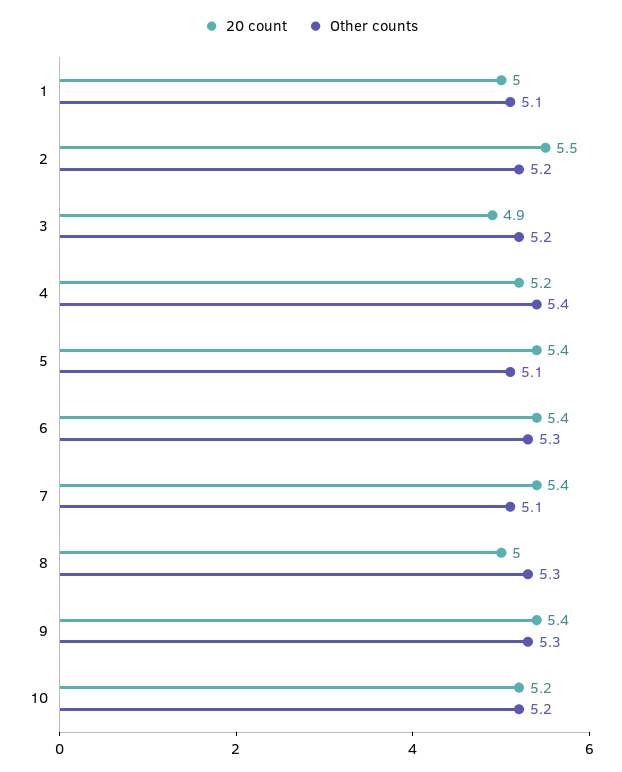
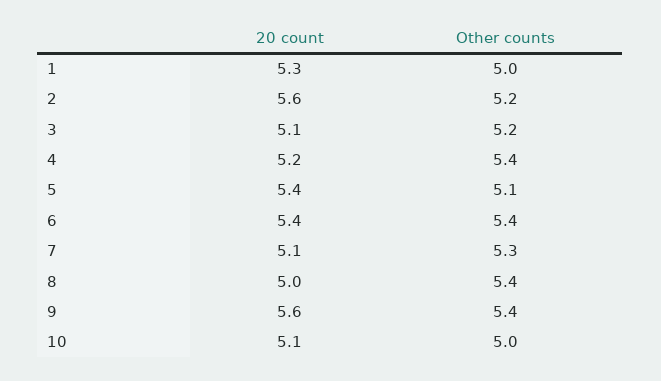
  {
    "20 count": {
-     "1": 5,
+     "1": 5.3,
-     "2": 5.5,
+     "2": 5.6,
-     "3": 4.9,
+     "3": 5.1,
      "4": 5.2,
      "5": 5.4,
      "6": 5.4,
-     "7": 5.4,
+     "7": 5.1,
      "8": 5,
-     "9": 5.4,
+     "9": 5.6,
-     "10": 5.2
+     "10": 5.1
    },
    "Other counts": {
-     "1": 5.1,
+     "1": 5,
      "2": 5.2,
      "3": 5.2,
      "4": 5.4,
      "5": 5.1,
-     "6": 5.3,
+     "6": 5.4,
-     "7": 5.1,
+     "7": 5.3,
-     "8": 5.3,
+     "8": 5.4,
-     "9": 5.3,
+     "9": 5.4,
-     "10": 5.2
+     "10": 5
    }
  }

